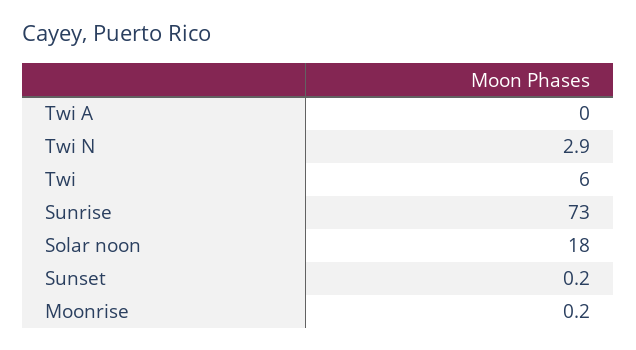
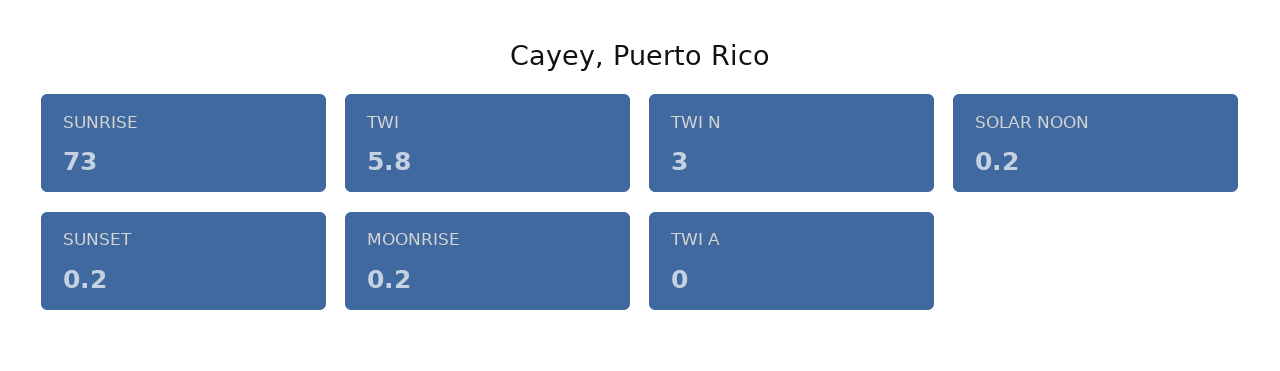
  {
    "Twi A": 0,
-   "Twi N": 2.9,
+   "Twi N": 3,
-   "Twi": 6,
+   "Twi": 5.8,
    "Sunrise": 73,
-   "Solar noon": 18,
+   "Solar noon": 0.2,
    "Sunset": 0.2,
    "Moonrise": 0.2
  }

